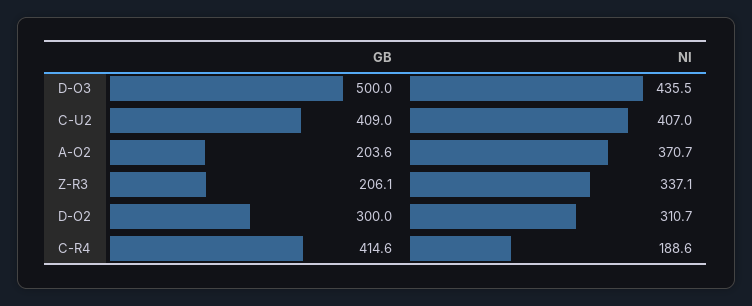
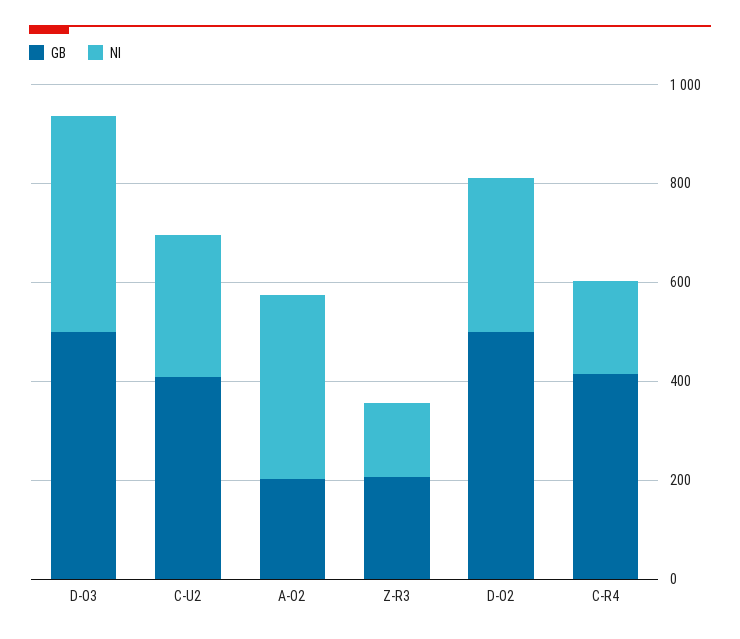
  {
    "GB": {
      "D-O3": 500,
      "C-U2": 409,
      "A-O2": 203.6,
      "Z-R3": 206.1,
-     "D-O2": 300,
+     "D-O2": 500,
      "C-R4": 414.6
    },
    "NI": {
      "D-O3": 435.5,
-     "C-U2": 407,
+     "C-U2": 300,
      "A-O2": 370.7,
-     "Z-R3": 337.1,
+     "Z-R3": 150,
      "D-O2": 310.7,
      "C-R4": 188.6
    }
  }

